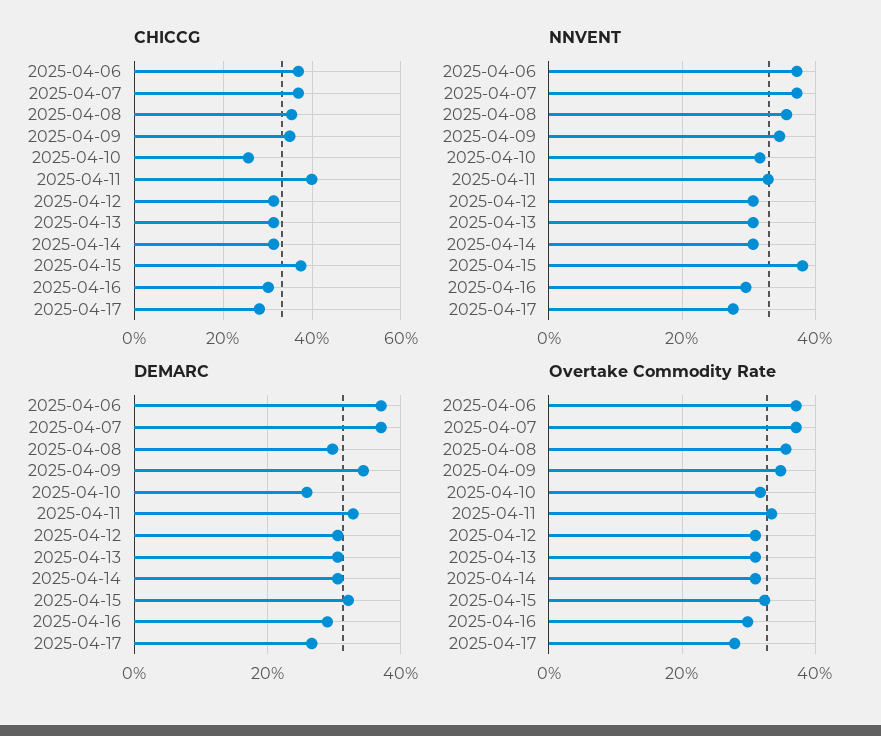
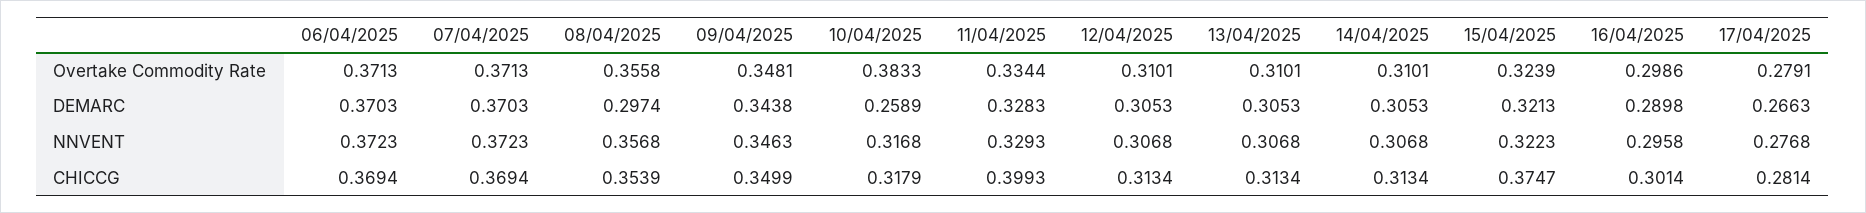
  {
    "CHICCG": {
      "2025-04-06": 0.3694,
      "2025-04-07": 0.3694,
      "2025-04-08": 0.3539,
      "2025-04-09": 0.3499,
-     "2025-04-10": 0.26,
+     "2025-04-10": 0.3179,
      "2025-04-11": 0.3993,
      "2025-04-12": 0.3134,
      "2025-04-13": 0.3134,
      "2025-04-14": 0.3134,
      "2025-04-15": 0.3747,
      "2025-04-16": 0.3014,
      "2025-04-17": 0.2814
    },
    "NNVENT": {
      "2025-04-06": 0.3723,
      "2025-04-07": 0.3723,
      "2025-04-08": 0.3568,
      "2025-04-09": 0.3463,
      "2025-04-10": 0.3168,
      "2025-04-11": 0.3293,
      "2025-04-12": 0.3068,
      "2025-04-13": 0.3068,
      "2025-04-14": 0.3068,
-     "2025-04-15": 0.38,
+     "2025-04-15": 0.3223,
      "2025-04-16": 0.2958,
      "2025-04-17": 0.2768
    },
    "DEMARC": {
      "2025-04-06": 0.3703,
      "2025-04-07": 0.3703,
      "2025-04-08": 0.2974,
      "2025-04-09": 0.3438,
      "2025-04-10": 0.2589,
      "2025-04-11": 0.3283,
      "2025-04-12": 0.3053,
      "2025-04-13": 0.3053,
      "2025-04-14": 0.3053,
      "2025-04-15": 0.3213,
      "2025-04-16": 0.2898,
      "2025-04-17": 0.2663
    },
    "Overtake Commodity Rate": {
      "2025-04-06": 0.3713,
      "2025-04-07": 0.3713,
      "2025-04-08": 0.3558,
      "2025-04-09": 0.3481,
-     "2025-04-10": 0.32,
+     "2025-04-10": 0.3833,
      "2025-04-11": 0.3344,
      "2025-04-12": 0.3101,
      "2025-04-13": 0.3101,
      "2025-04-14": 0.3101,
      "2025-04-15": 0.3239,
      "2025-04-16": 0.2986,
      "2025-04-17": 0.2791
    }
  }

